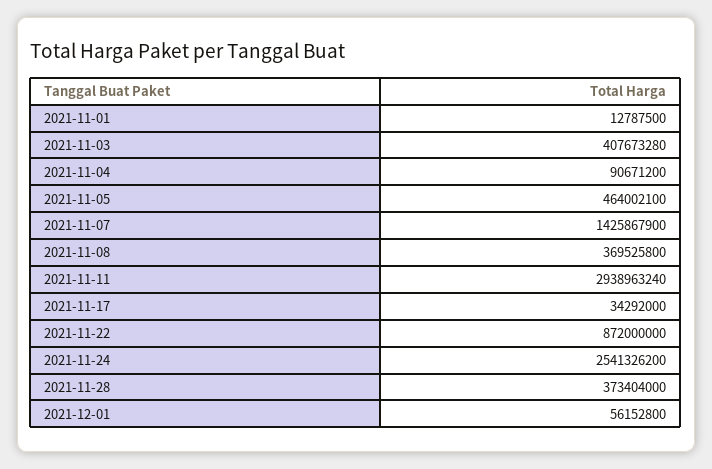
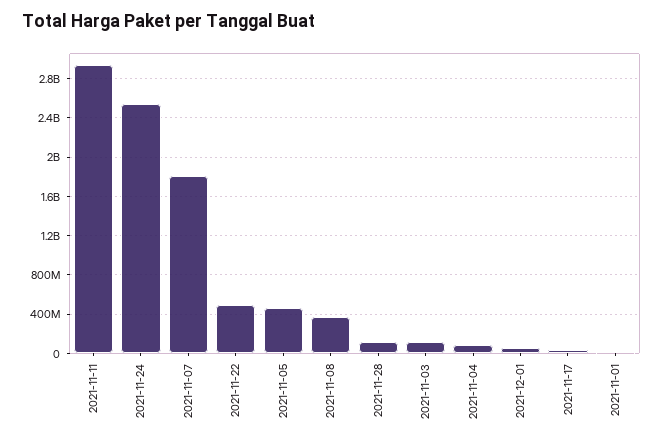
  {
    "2021-11-01": 12787500,
-   "2021-11-03": 407673280,
+   "2021-11-03": 100000000,
    "2021-11-04": 90671200,
    "2021-11-05": 464002100,
-   "2021-11-07": 1425867900,
+   "2021-11-07": 1800000000,
    "2021-11-08": 369525800,
    "2021-11-11": 2938963240,
    "2021-11-17": 34292000,
-   "2021-11-22": 872000000,
+   "2021-11-22": 500000000,
    "2021-11-24": 2541326200,
-   "2021-11-28": 373404000,
+   "2021-11-28": 100000000,
    "2021-12-01": 56152800
  }

